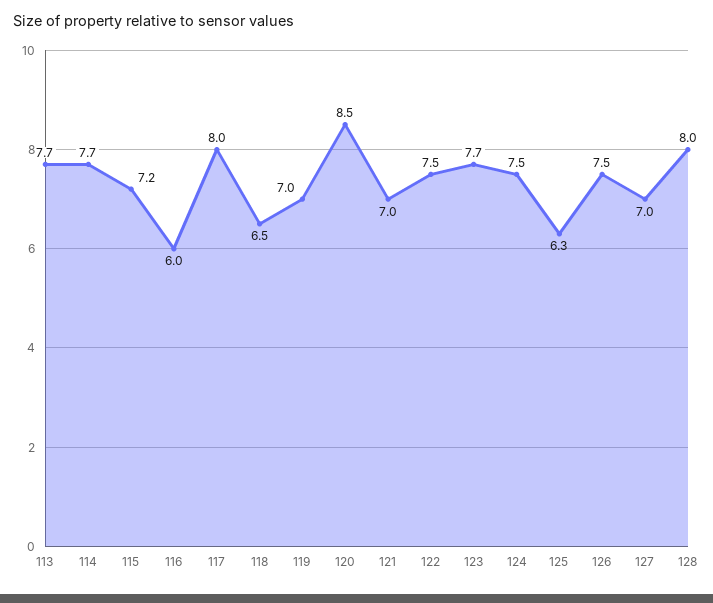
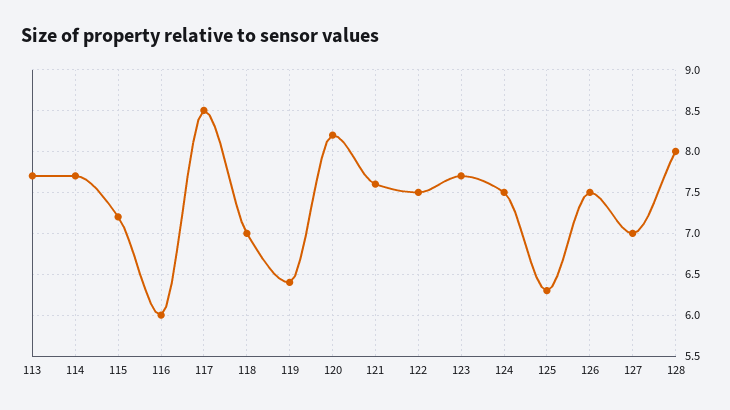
  {
    "113": 7.7,
    "114": 7.7,
    "115": 7.2,
    "116": 6,
-   "117": 8,
+   "117": 8.5,
-   "118": 6.5,
+   "118": 7,
-   "119": 7,
+   "119": 6.4,
-   "120": 8.5,
+   "120": 8.2,
-   "121": 7,
+   "121": 7.6,
    "122": 7.5,
    "123": 7.7,
    "124": 7.5,
    "125": 6.3,
    "126": 7.5,
    "127": 7,
    "128": 8
  }

